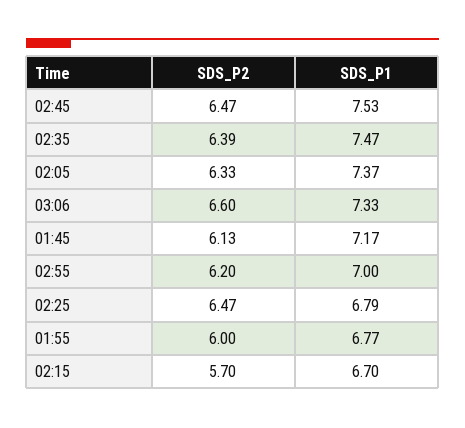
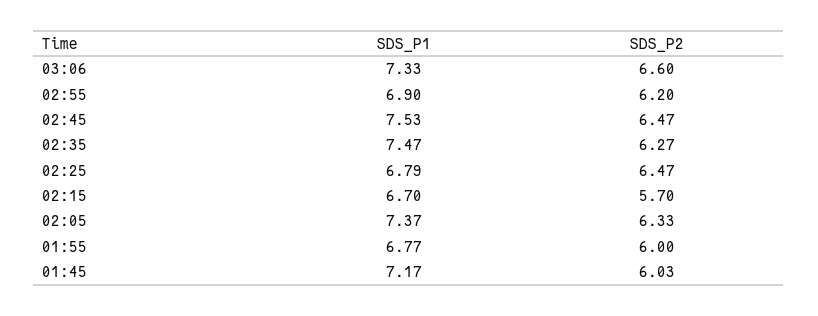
  {
    "SDS_P2": {
      "02:45": 6.47,
-     "02:35": 6.39,
+     "02:35": 6.27,
      "02:05": 6.33,
      "03:06": 6.6,
-     "01:45": 6.13,
+     "01:45": 6.03,
      "02:55": 6.2,
      "02:25": 6.47,
      "01:55": 6,
      "02:15": 5.7
    },
    "SDS_P1": {
      "02:45": 7.53,
      "02:35": 7.47,
      "02:05": 7.37,
      "03:06": 7.33,
      "01:45": 7.17,
-     "02:55": 7,
+     "02:55": 6.9,
      "02:25": 6.79,
      "01:55": 6.77,
      "02:15": 6.7
    }
  }

